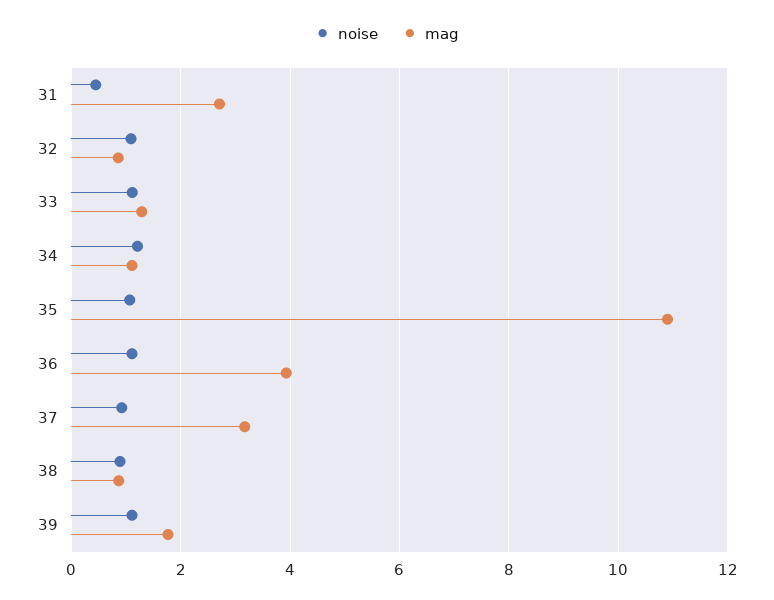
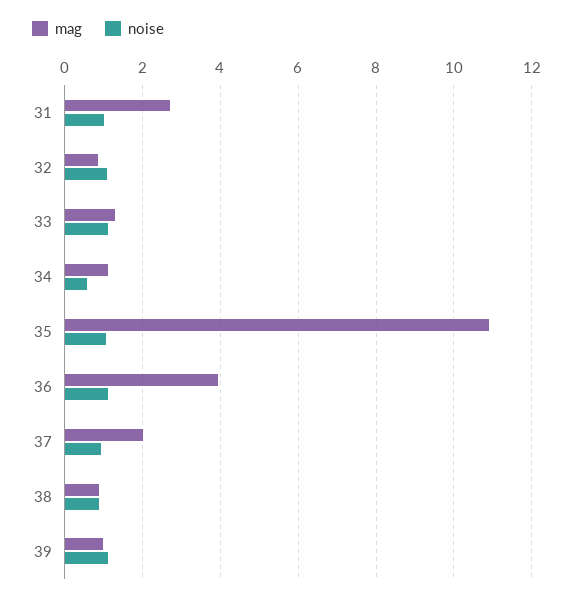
  {
    "noise": {
-     "31": 0.4,
+     "31": 1,
      "32": 1,
      "33": 1.2,
-     "34": 1.2,
+     "34": 0.6,
      "35": 1,
      "36": 1.2,
      "37": 1,
      "38": 0.8,
      "39": 1.2
    },
    "mag": {
      "31": 2.8,
      "32": 0.8,
      "33": 1.2,
      "34": 1.2,
      "35": 11,
      "36": 4,
-     "37": 3.2,
+     "37": 2,
      "38": 0.8,
-     "39": 1.8
+     "39": 1
    }
  }

